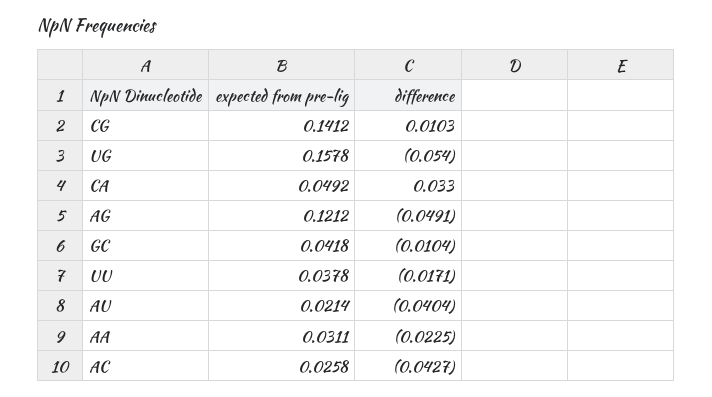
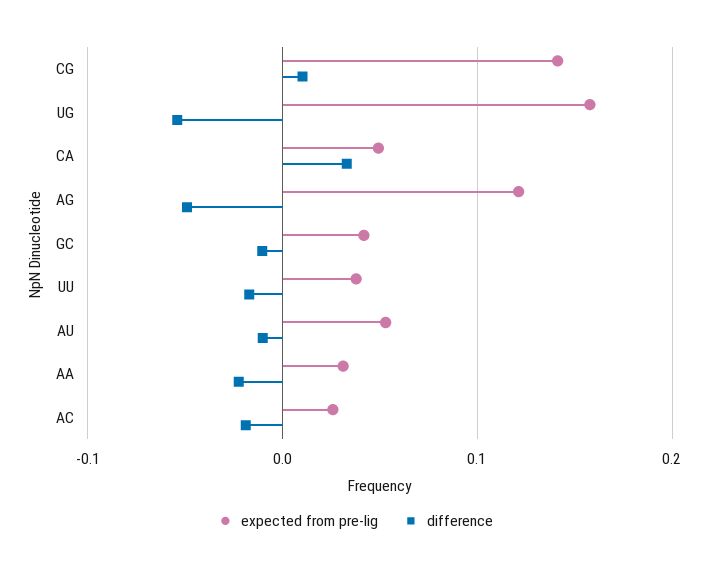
  {
    "expected from pre-lig": {
      "CG": 0.1412,
      "UG": 0.1578,
      "CA": 0.0492,
      "AG": 0.1212,
      "GC": 0.0418,
      "UU": 0.0378,
-     "AU": 0.0214,
+     "AU": 0.05,
      "AA": 0.0311,
      "AC": 0.0258
    },
    "difference": {
      "CG": 0.0103,
      "UG": -0.054,
      "CA": 0.033,
      "AG": -0.0491,
      "GC": -0.0104,
      "UU": -0.0171,
-     "AU": -0.0404,
+     "AU": -0.01,
      "AA": -0.0225,
-     "AC": -0.0427
+     "AC": -0.02
    }
  }

